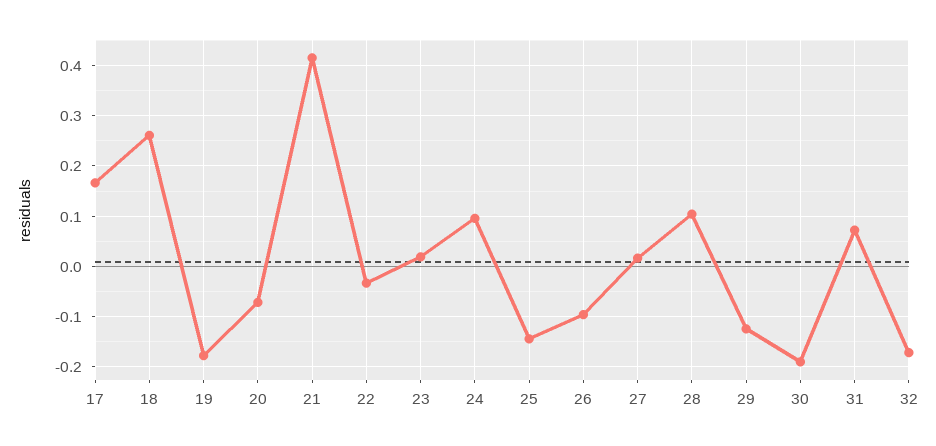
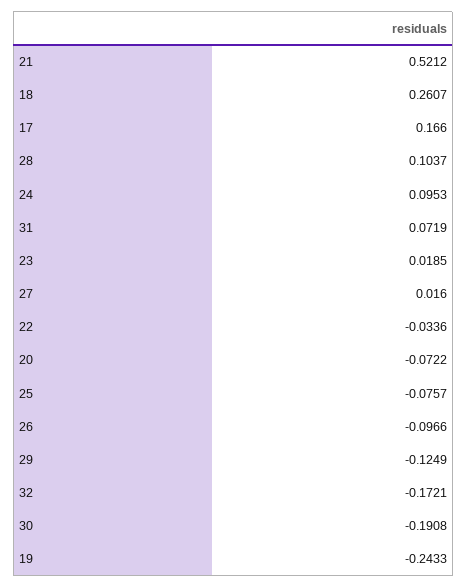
  {
    "17": 0.166,
    "18": 0.2607,
-   "19": -0.18,
+   "19": -0.2433,
    "20": -0.0722,
-   "21": 0.42,
+   "21": 0.5212,
    "22": -0.0336,
    "23": 0.0185,
    "24": 0.0953,
-   "25": -0.14,
+   "25": -0.0757,
    "26": -0.0966,
    "27": 0.016,
    "28": 0.1037,
    "29": -0.1249,
    "30": -0.1908,
    "31": 0.0719,
    "32": -0.1721
  }

